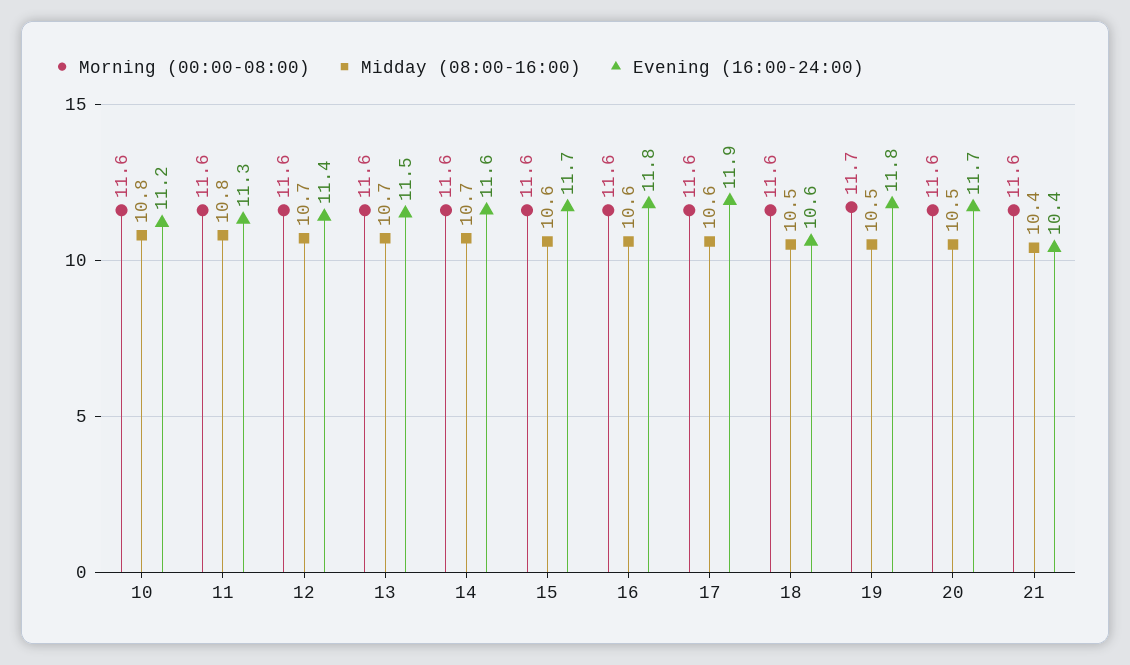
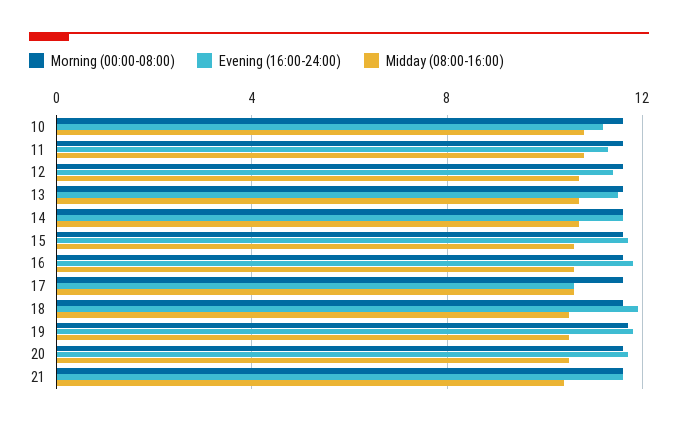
  {
    "Morning (00:00-08:00)": {
      "10": 11.6,
      "11": 11.6,
      "12": 11.6,
      "13": 11.6,
      "14": 11.6,
      "15": 11.6,
      "16": 11.6,
      "17": 11.6,
      "18": 11.6,
      "19": 11.7,
      "20": 11.6,
      "21": 11.6
    },
    "Midday (08:00-16:00)": {
      "10": 10.8,
      "11": 10.8,
      "12": 10.7,
      "13": 10.7,
      "14": 10.7,
      "15": 10.6,
      "16": 10.6,
      "17": 10.6,
      "18": 10.5,
      "19": 10.5,
      "20": 10.5,
      "21": 10.4
    },
    "Evening (16:00-24:00)": {
      "10": 11.2,
      "11": 11.3,
      "12": 11.4,
      "13": 11.5,
      "14": 11.6,
      "15": 11.7,
      "16": 11.8,
-     "17": 11.9,
+     "17": 10.5,
-     "18": 10.6,
+     "18": 12,
      "19": 11.8,
      "20": 11.7,
-     "21": 10.4
+     "21": 11.5
    }
  }

